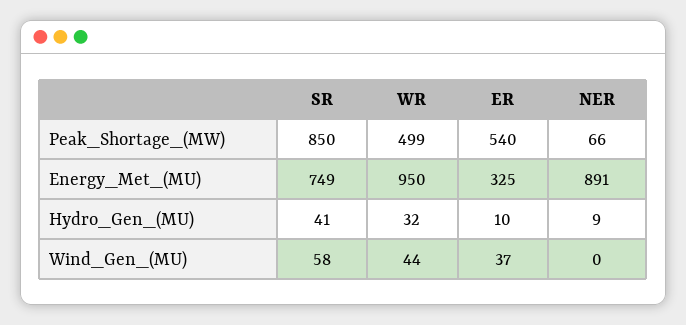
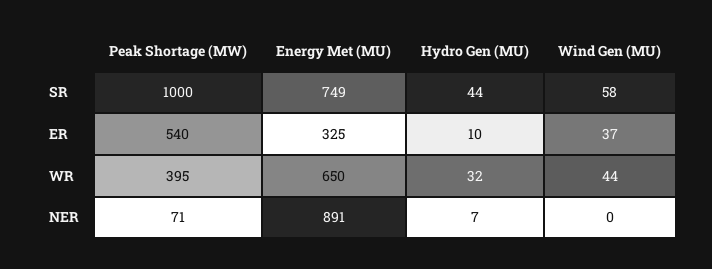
  {
    "SR": {
-     "Peak_Shortage_(MW)": 850,
+     "Peak_Shortage_(MW)": 1000,
      "Energy_Met_(MU)": 749,
-     "Hydro_Gen_(MU)": 41,
+     "Hydro_Gen_(MU)": 44,
      "Wind_Gen_(MU)": 58
    },
    "WR": {
-     "Peak_Shortage_(MW)": 499,
+     "Peak_Shortage_(MW)": 395,
-     "Energy_Met_(MU)": 950,
+     "Energy_Met_(MU)": 650,
      "Hydro_Gen_(MU)": 32,
      "Wind_Gen_(MU)": 44
    },
    "ER": {
      "Peak_Shortage_(MW)": 540,
      "Energy_Met_(MU)": 325,
      "Hydro_Gen_(MU)": 10,
      "Wind_Gen_(MU)": 37
    },
    "NER": {
-     "Peak_Shortage_(MW)": 66,
+     "Peak_Shortage_(MW)": 71,
      "Energy_Met_(MU)": 891,
-     "Hydro_Gen_(MU)": 9,
+     "Hydro_Gen_(MU)": 7,
      "Wind_Gen_(MU)": 0
    }
  }

